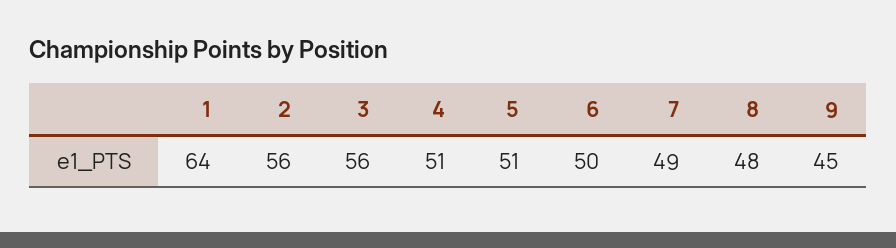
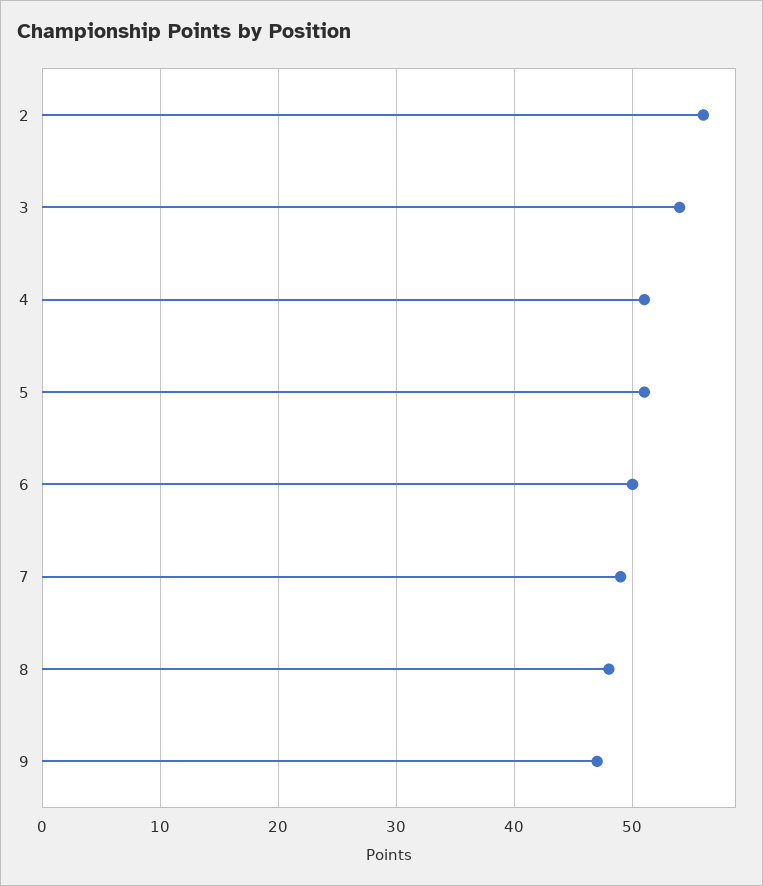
  {
-   "1": 64,
    "2": 56,
-   "3": 56,
+   "3": 54,
    "4": 51,
    "5": 51,
    "6": 50,
    "7": 49,
    "8": 48,
-   "9": 45
+   "9": 47
  }

